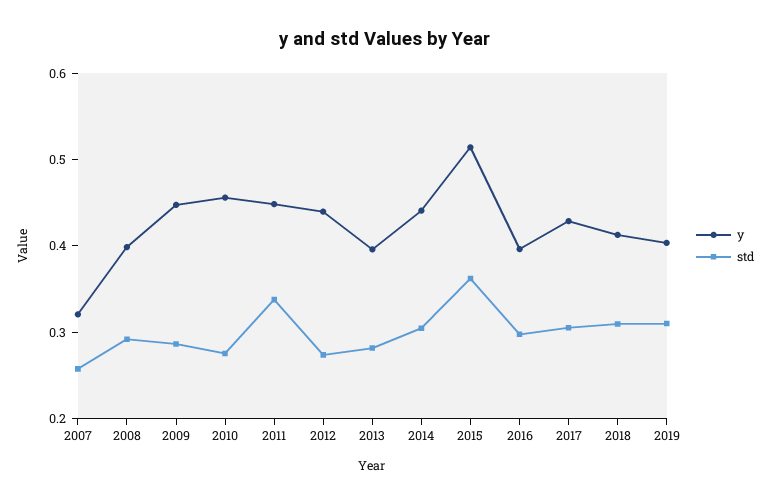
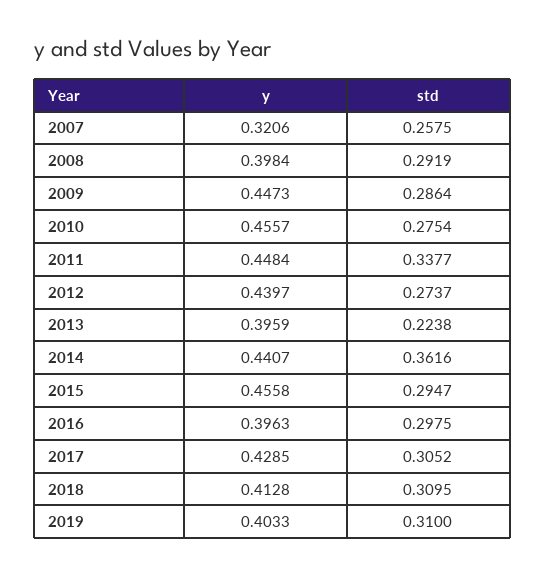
  {
    "y": {
      "2007": 0.3206,
      "2008": 0.3984,
      "2009": 0.4473,
      "2010": 0.4557,
      "2011": 0.4484,
      "2012": 0.4397,
      "2013": 0.3959,
      "2014": 0.4407,
-     "2015": 0.52,
+     "2015": 0.4558,
      "2016": 0.3963,
      "2017": 0.4285,
      "2018": 0.4128,
      "2019": 0.4033
    },
    "std": {
      "2007": 0.2575,
      "2008": 0.2919,
      "2009": 0.2864,
      "2010": 0.2754,
      "2011": 0.3377,
      "2012": 0.2737,
-     "2013": 0.28,
+     "2013": 0.2238,
-     "2014": 0.3,
+     "2014": 0.3616,
-     "2015": 0.36,
+     "2015": 0.2947,
      "2016": 0.2975,
      "2017": 0.3052,
      "2018": 0.3095,
      "2019": 0.31
    }
  }

